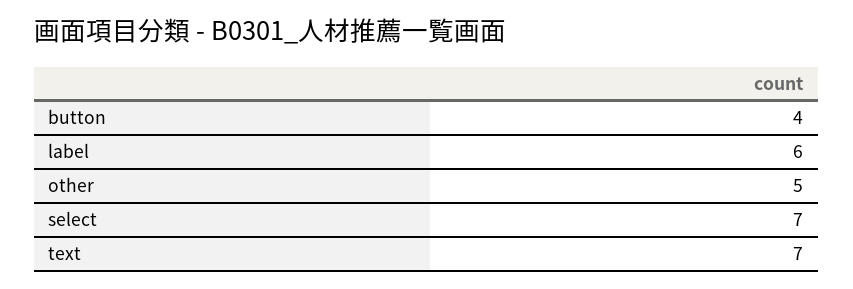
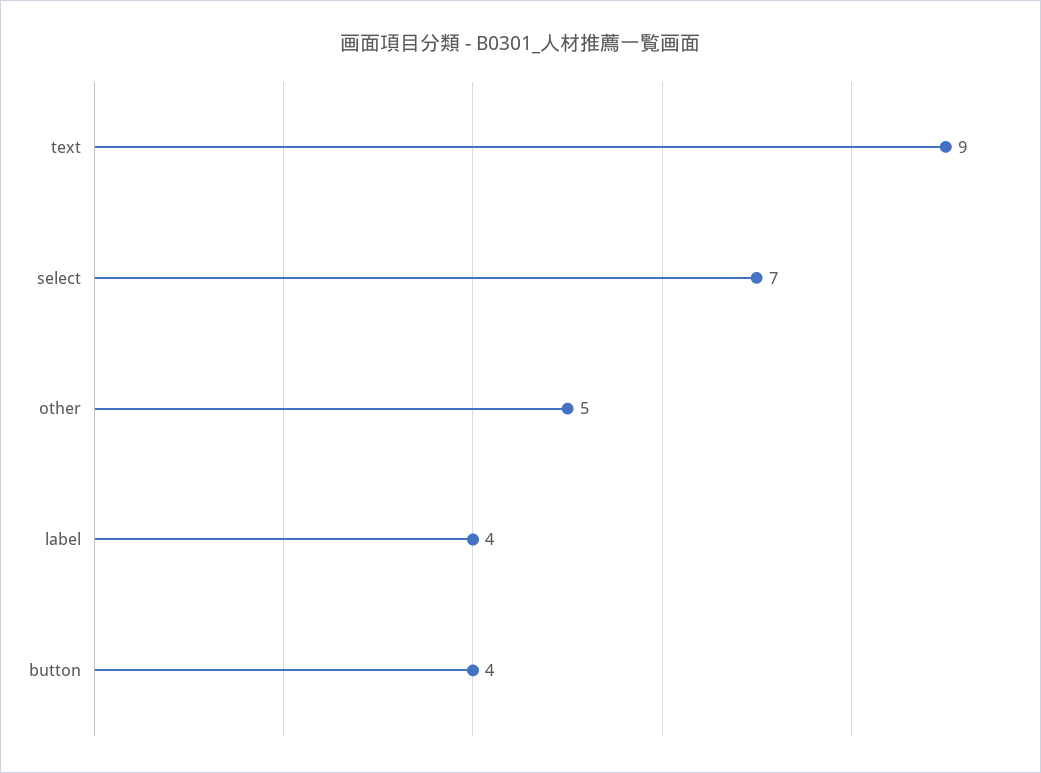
  {
    "button": 4,
-   "label": 6,
+   "label": 4,
    "other": 5,
    "select": 7,
-   "text": 7
+   "text": 9
  }

